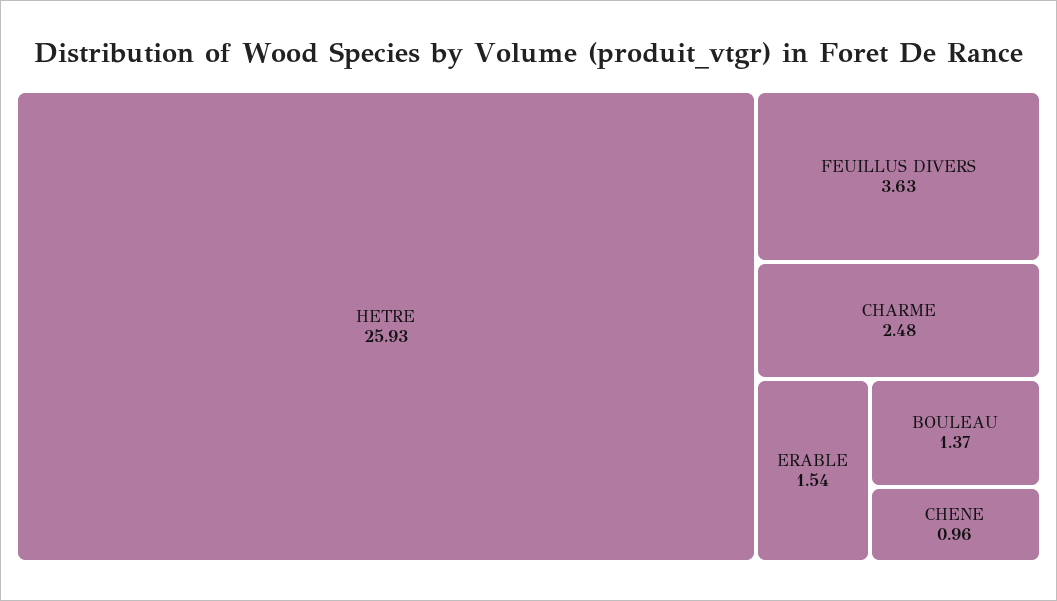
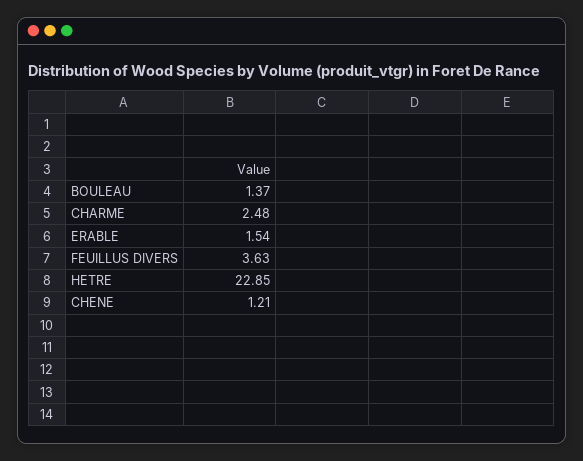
  {
-   "HETRE": 25.93,
+   "HETRE": 22.85,
    "FEUILLUS DIVERS": 3.63,
    "CHARME": 2.48,
    "ERABLE": 1.54,
    "BOULEAU": 1.37,
-   "CHENE": 0.96
+   "CHENE": 1.21
  }

